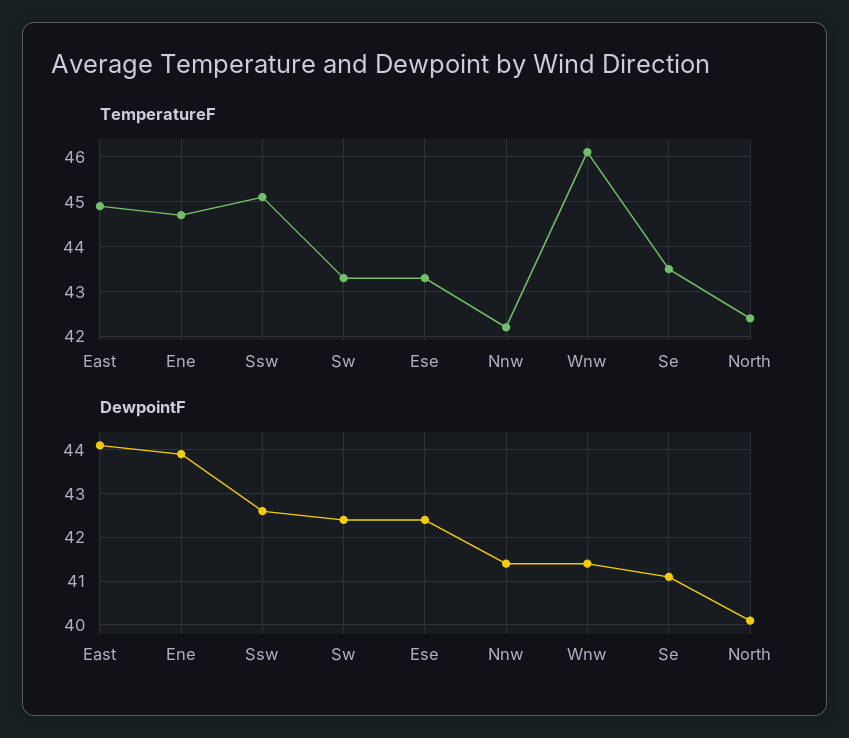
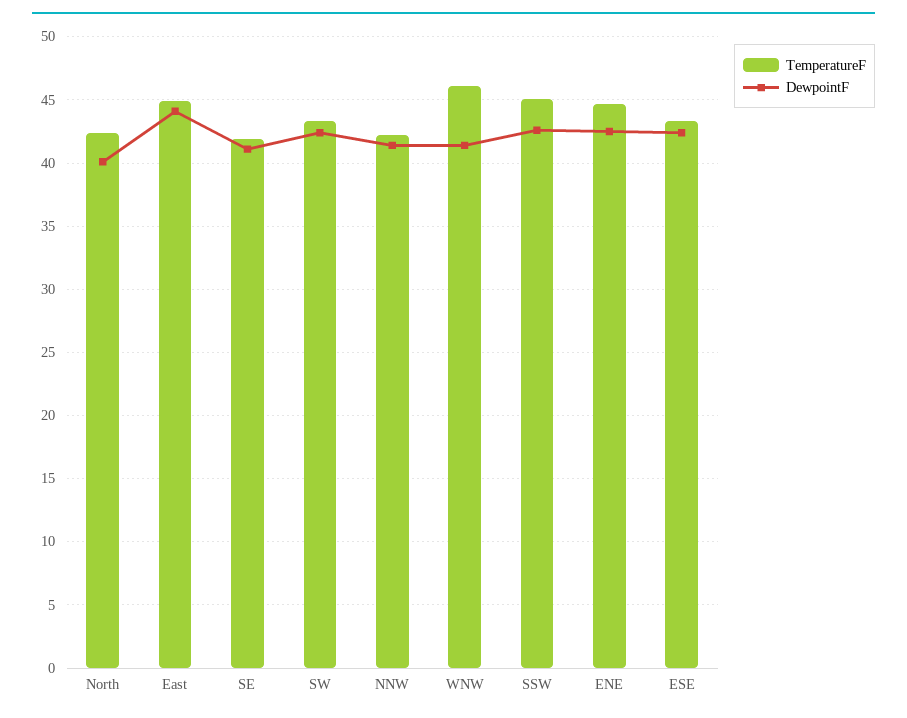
  {
    "TemperatureF": {
      "East": 45,
      "Ene": 44.5,
      "Ssw": 45,
      "Sw": 43.5,
      "Ese": 43.5,
      "Nnw": 42,
      "Wnw": 46,
-     "Se": 43.5,
+     "Se": 42,
      "North": 42.5
    },
    "DewpointF": {
      "East": 44,
-     "Ene": 44,
+     "Ene": 42.5,
      "Ssw": 42.5,
      "Sw": 42.5,
      "Ese": 42.5,
      "Nnw": 41.5,
      "Wnw": 41.5,
      "Se": 41,
      "North": 40
    }
  }

